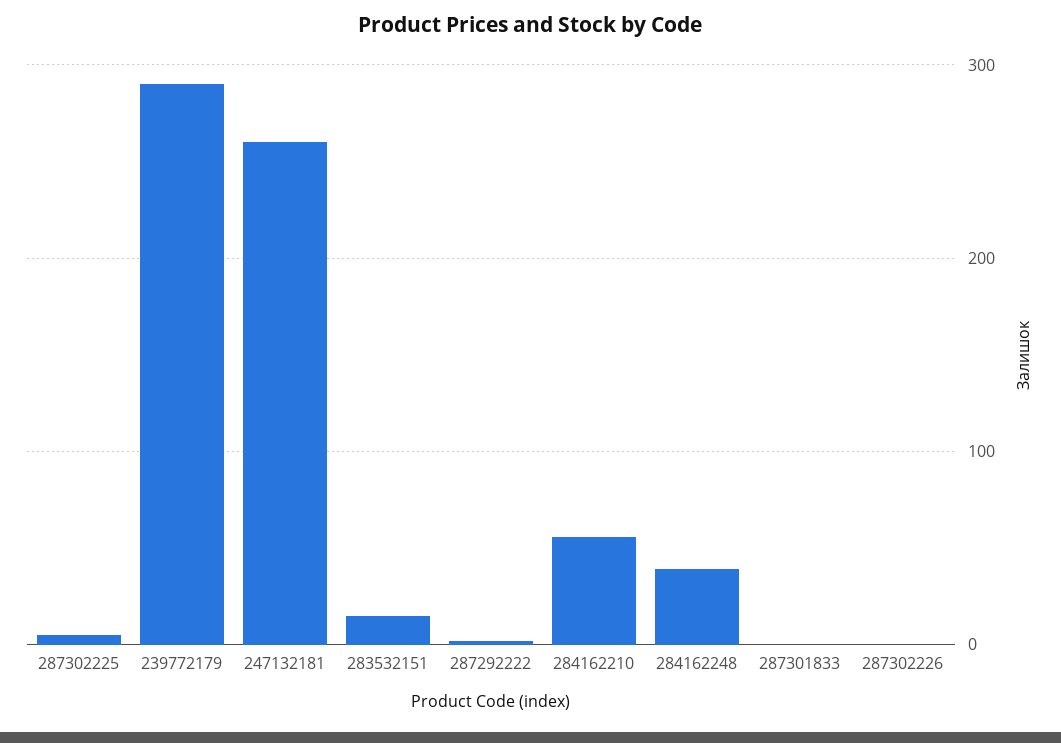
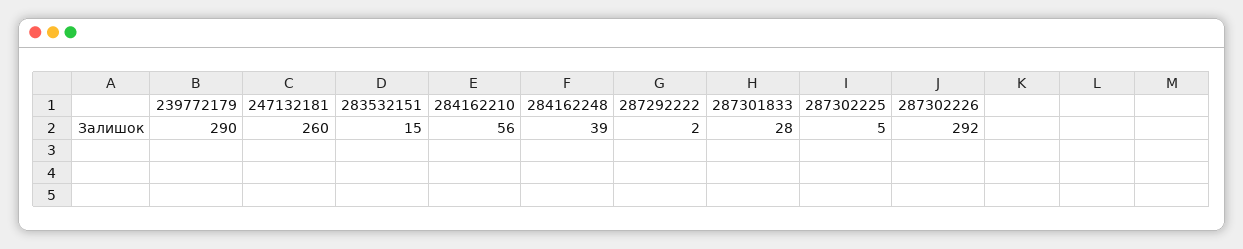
  {
    "287302225": 5,
    "239772179": 290,
    "247132181": 260,
    "283532151": 15,
    "287292222": 2,
    "284162210": 56,
    "284162248": 39,
-   "287301833": 0,
+   "287301833": 28,
-   "287302226": 0
+   "287302226": 292
  }

